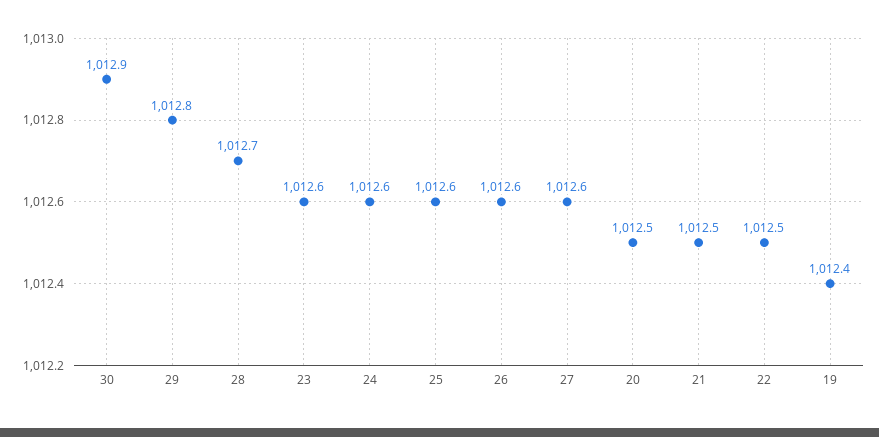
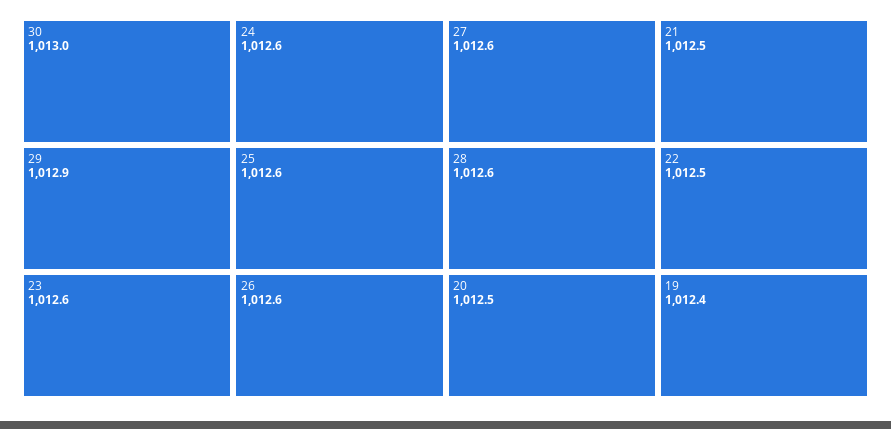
  {
-   "30": 1012.9,
+   "30": 1013,
-   "29": 1012.8,
+   "29": 1012.9,
-   "28": 1012.7,
+   "28": 1012.6,
    "23": 1012.6,
    "24": 1012.6,
    "25": 1012.6,
    "26": 1012.6,
    "27": 1012.6,
    "20": 1012.5,
    "21": 1012.5,
    "22": 1012.5,
    "19": 1012.4
  }

